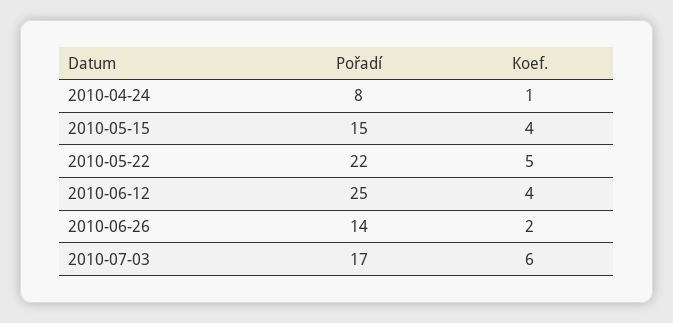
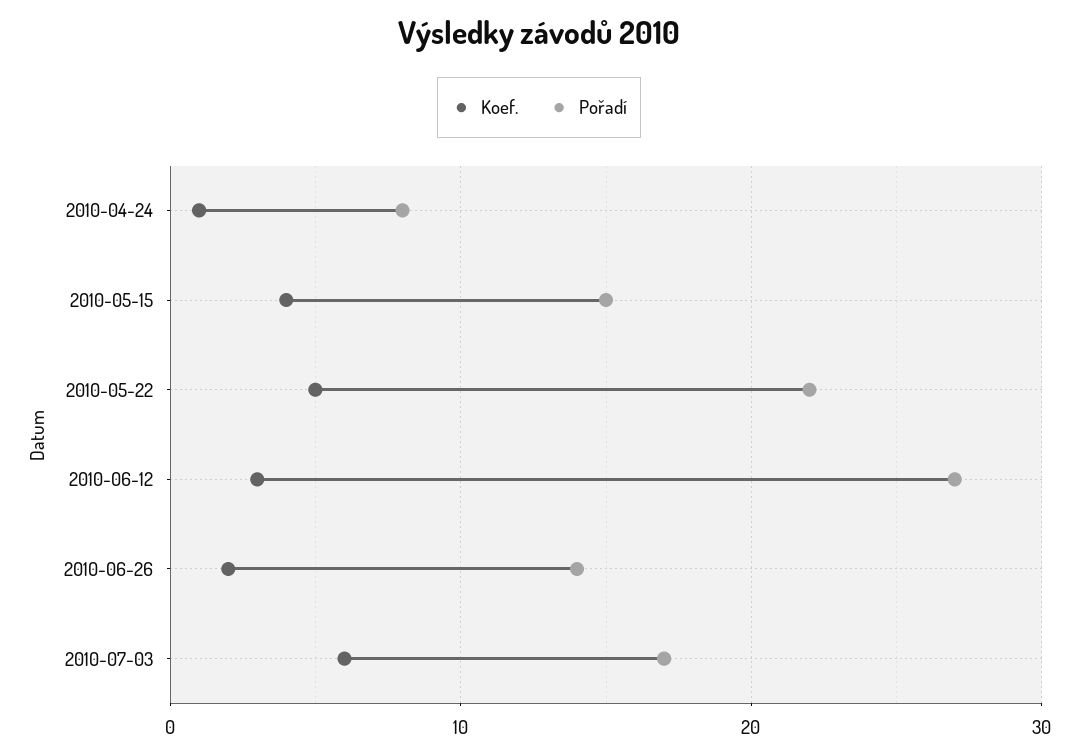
  {
    "Pořadí": {
      "2010-04-24": 8,
      "2010-05-15": 15,
      "2010-05-22": 22,
-     "2010-06-12": 25,
+     "2010-06-12": 27,
      "2010-06-26": 14,
      "2010-07-03": 17
    },
    "Koef.": {
      "2010-04-24": 1,
      "2010-05-15": 4,
      "2010-05-22": 5,
-     "2010-06-12": 4,
+     "2010-06-12": 3,
      "2010-06-26": 2,
      "2010-07-03": 6
    }
  }

